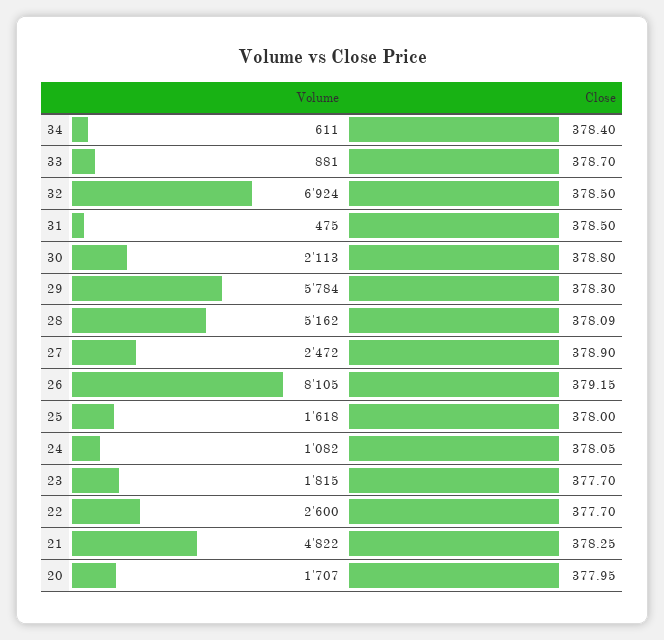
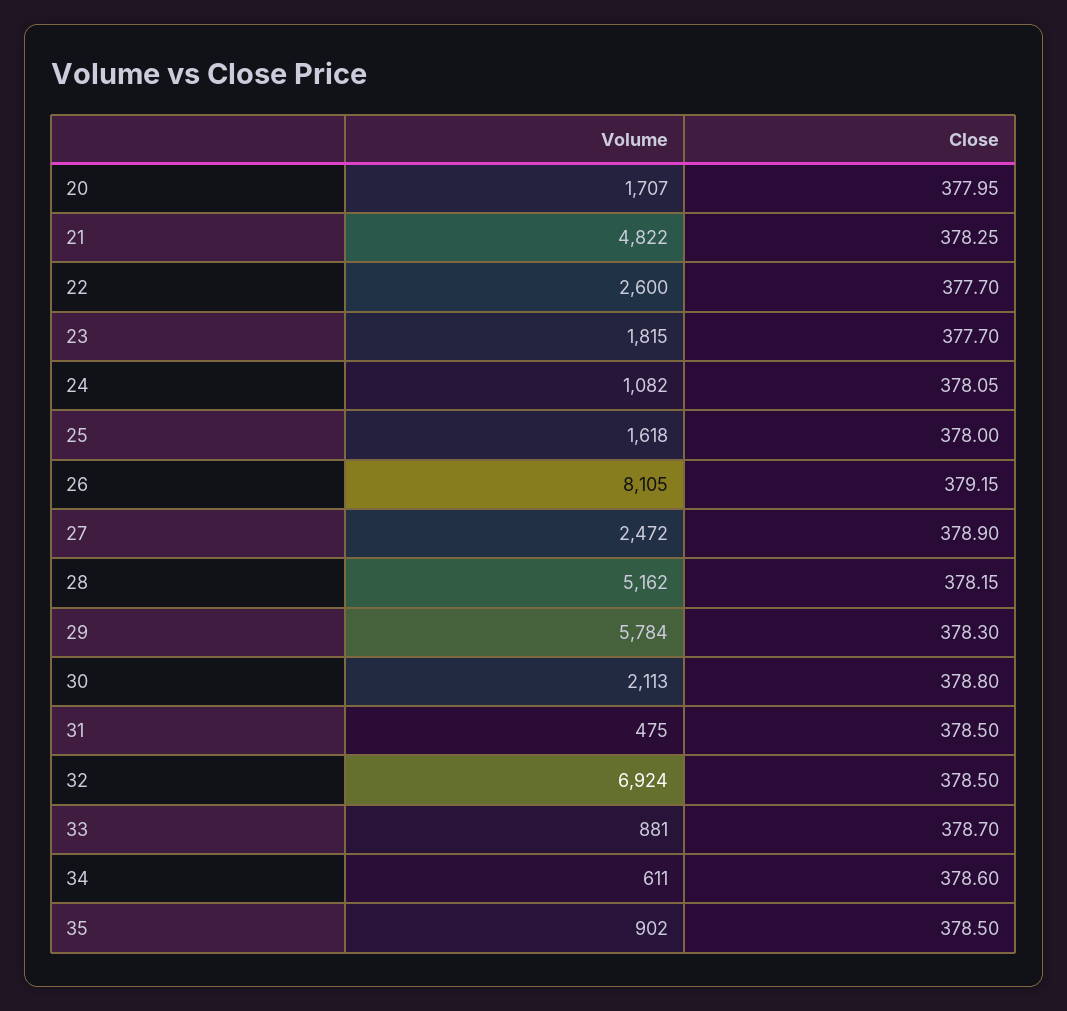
  {
    "Volume": {
      "34": 611,
      "33": 881,
      "32": 6924,
      "31": 475,
      "30": 2113,
      "29": 5784,
      "28": 5162,
      "27": 2472,
      "26": 8105,
      "25": 1618,
      "24": 1082,
      "23": 1815,
      "22": 2600,
      "21": 4822,
-     "20": 1707
+     "20": 1707,
+     "35": 902
    },
    "Close": {
-     "34": 378.4,
+     "34": 378.6,
      "33": 378.7,
      "32": 378.5,
      "31": 378.5,
      "30": 378.8,
      "29": 378.3,
-     "28": 378.09,
+     "28": 378.15,
      "27": 378.9,
      "26": 379.15,
      "25": 378,
      "24": 378.05,
      "23": 377.7,
      "22": 377.7,
      "21": 378.25,
-     "20": 377.95
+     "20": 377.95,
+     "35": 378.5
    }
  }

